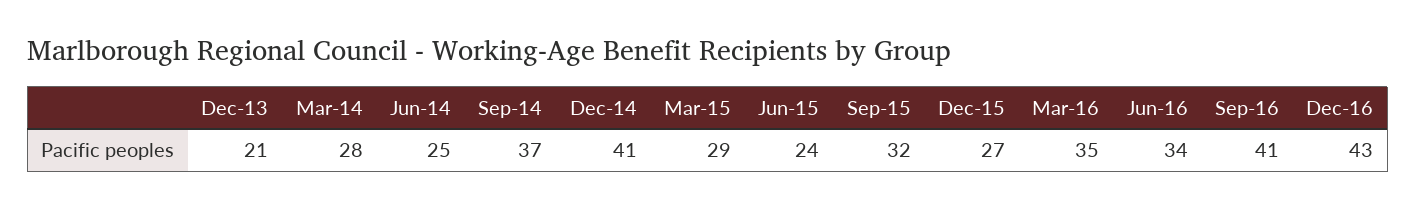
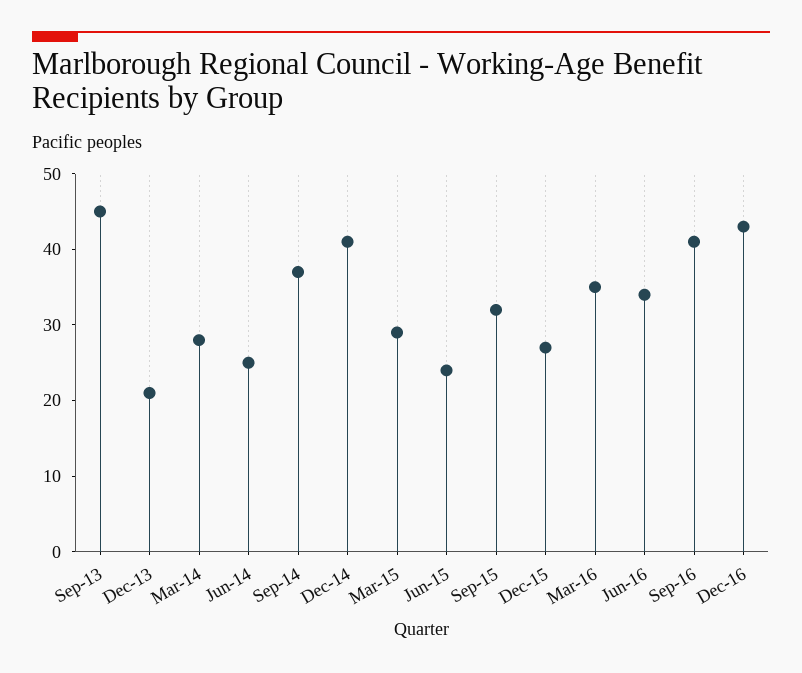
  {
    "Dec-13": 21,
    "Mar-14": 28,
    "Jun-14": 25,
    "Sep-14": 37,
    "Dec-14": 41,
    "Mar-15": 29,
    "Jun-15": 24,
    "Sep-15": 32,
    "Dec-15": 27,
    "Mar-16": 35,
    "Jun-16": 34,
    "Sep-16": 41,
-   "Dec-16": 43
+   "Dec-16": 43,
+   "Sep-13": 45
  }

